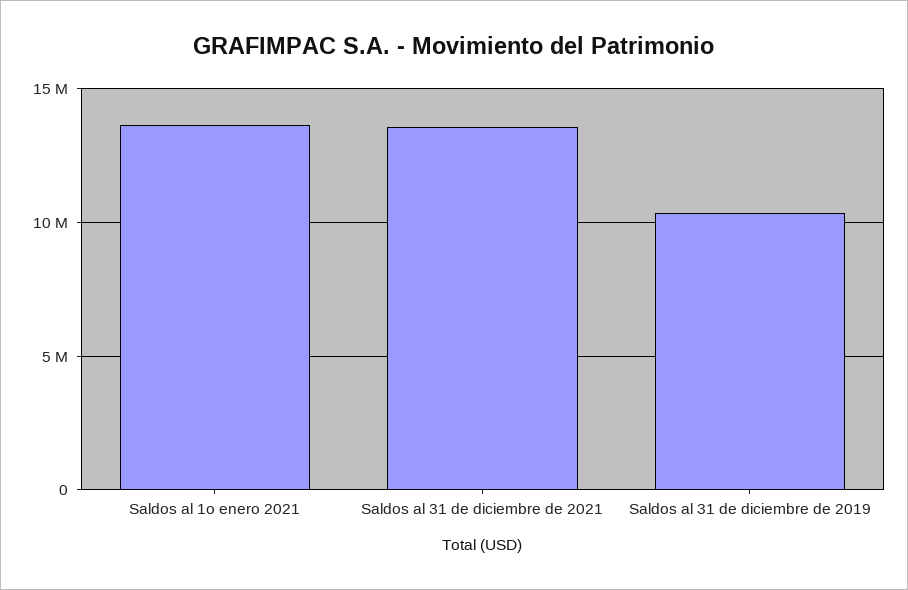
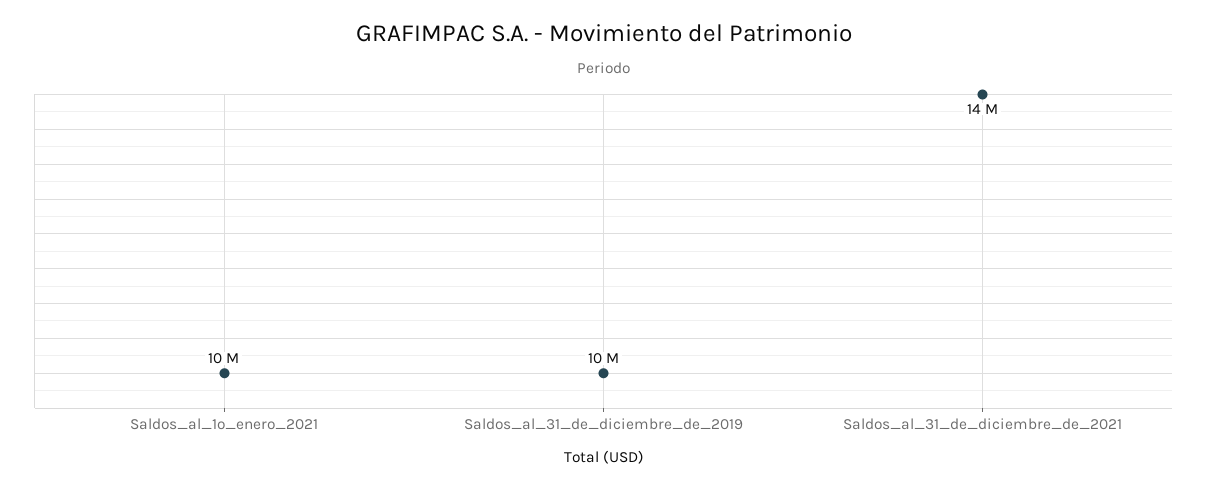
  {
-   "Saldos al 1o enero 2021": 13500000,
+   "Saldos al 1o enero 2021": 10000000,
    "Saldos al 31 de diciembre de 2021": 14000000,
    "Saldos al 31 de diciembre de 2019": 10000000
  }

